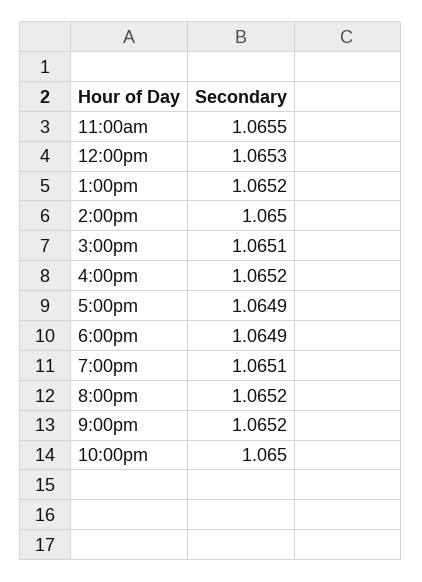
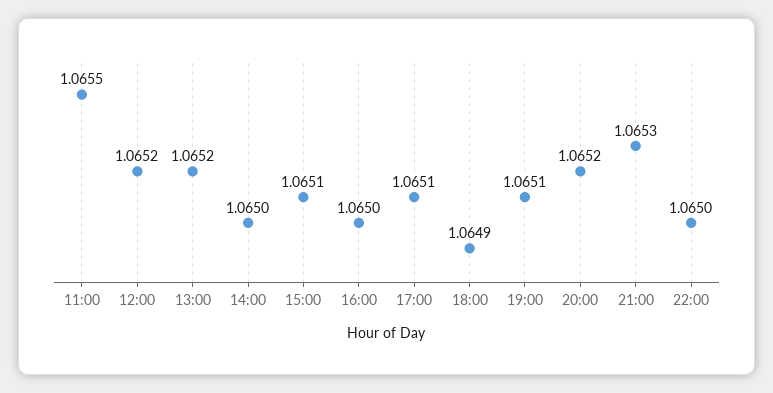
  {
    "11:00am": 1.0655,
-   "12:00pm": 1.0653,
+   "12:00pm": 1.0652,
    "1:00pm": 1.0652,
    "2:00pm": 1.065,
    "3:00pm": 1.0651,
-   "4:00pm": 1.0652,
+   "4:00pm": 1.065,
-   "5:00pm": 1.0649,
+   "5:00pm": 1.0651,
    "6:00pm": 1.0649,
    "7:00pm": 1.0651,
    "8:00pm": 1.0652,
-   "9:00pm": 1.0652,
+   "9:00pm": 1.0653,
    "10:00pm": 1.065
  }

